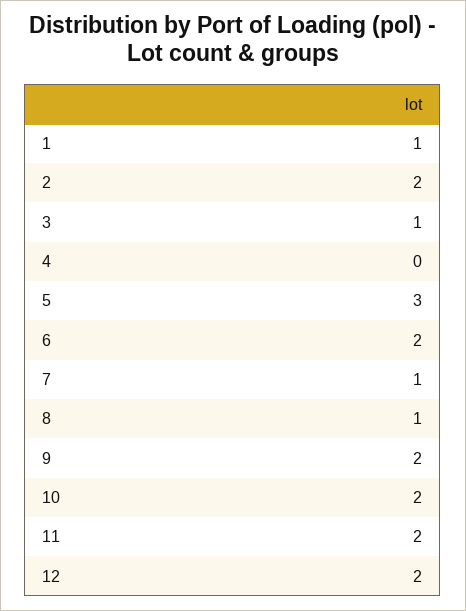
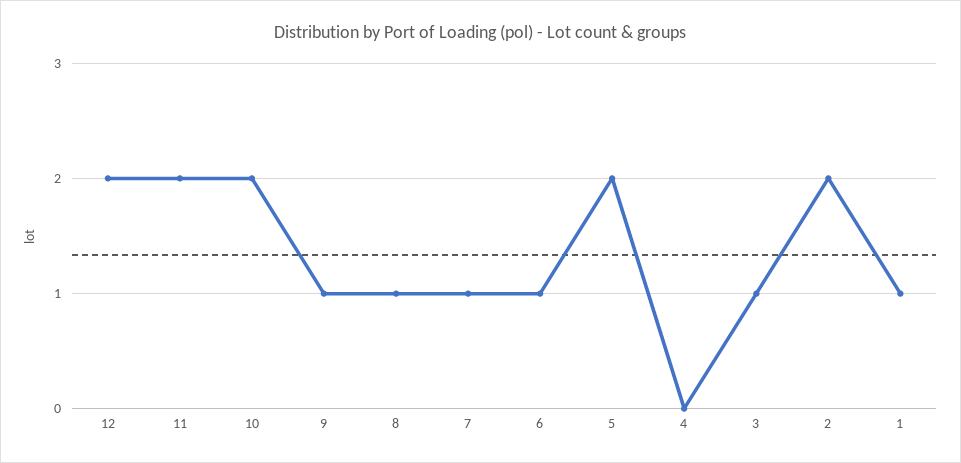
  {
    "1": 1,
    "2": 2,
    "3": 1,
    "4": 0,
-   "5": 3,
+   "5": 2,
-   "6": 2,
+   "6": 1,
    "7": 1,
    "8": 1,
-   "9": 2,
+   "9": 1,
    "10": 2,
    "11": 2,
    "12": 2
  }

